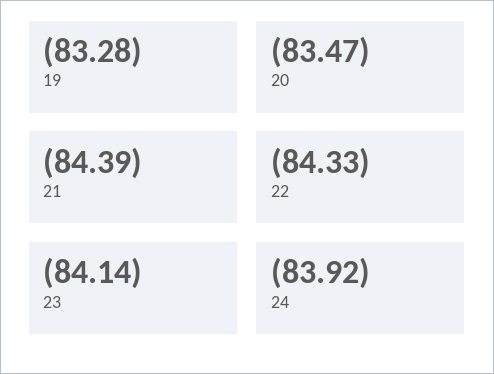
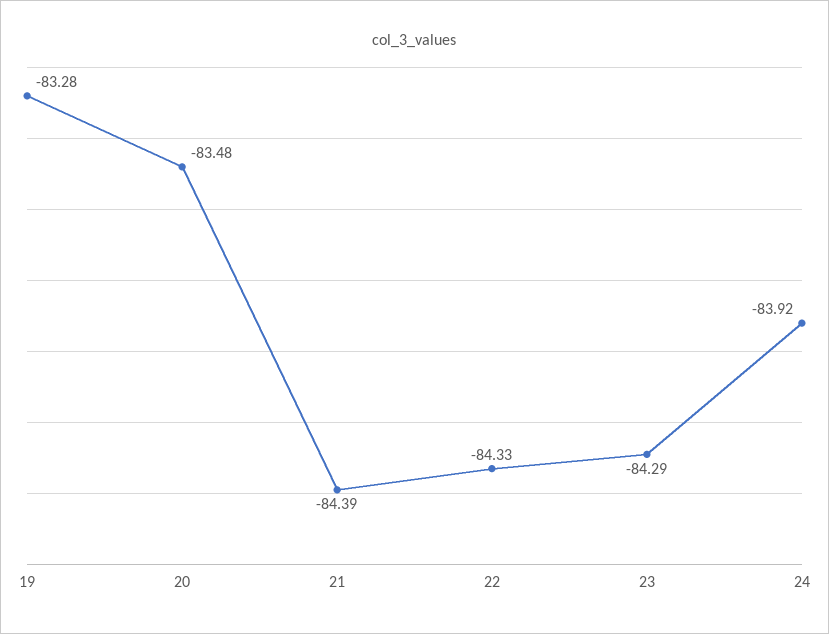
  {
    "19": -83.28,
-   "20": -83.47,
+   "20": -83.48,
    "21": -84.39,
    "22": -84.33,
-   "23": -84.14,
+   "23": -84.29,
    "24": -83.92
  }

